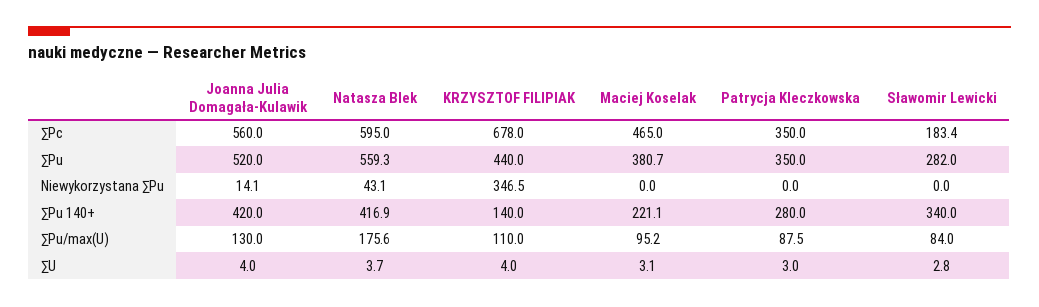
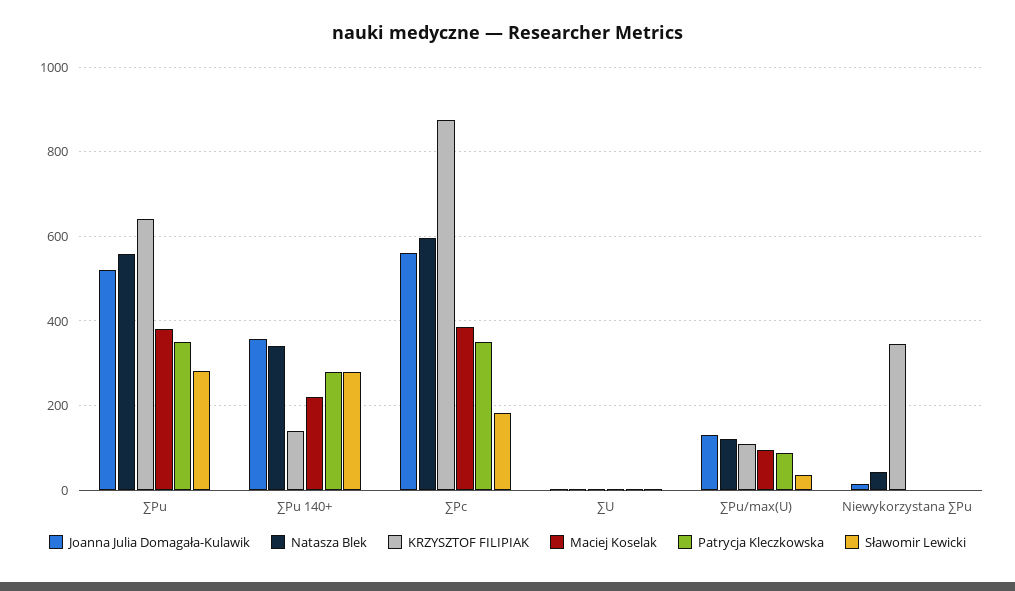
  {
    "Joanna Julia Domagała-Kulawik": {
      "∑Pc": 560,
      "∑Pu": 520,
      "Niewykorzystana ∑Pu": 14.1,
-     "∑Pu 140+": 420,
+     "∑Pu 140+": 360,
      "∑Pu/max(U)": 130,
      "∑U": 4
    },
    "Natasza Blek": {
      "∑Pc": 595,
      "∑Pu": 559.3,
      "Niewykorzystana ∑Pu": 43.1,
-     "∑Pu 140+": 416.9,
+     "∑Pu 140+": 340,
-     "∑Pu/max(U)": 175.6,
+     "∑Pu/max(U)": 120,
      "∑U": 3.7
    },
    "KRZYSZTOF FILIPIAK": {
-     "∑Pc": 678,
+     "∑Pc": 880,
-     "∑Pu": 440,
+     "∑Pu": 640,
      "Niewykorzystana ∑Pu": 346.5,
      "∑Pu 140+": 140,
      "∑Pu/max(U)": 110,
      "∑U": 4
    },
    "Maciej Koselak": {
-     "∑Pc": 465,
+     "∑Pc": 380,
      "∑Pu": 380.7,
      "Niewykorzystana ∑Pu": 0,
      "∑Pu 140+": 221.1,
      "∑Pu/max(U)": 95.2,
      "∑U": 3.1
    },
    "Patrycja Kleczkowska": {
      "∑Pc": 350,
      "∑Pu": 350,
      "Niewykorzystana ∑Pu": 0,
      "∑Pu 140+": 280,
      "∑Pu/max(U)": 87.5,
      "∑U": 3
    },
    "Sławomir Lewicki": {
      "∑Pc": 183.4,
      "∑Pu": 282,
      "Niewykorzystana ∑Pu": 0,
-     "∑Pu 140+": 340,
+     "∑Pu 140+": 280,
-     "∑Pu/max(U)": 84,
+     "∑Pu/max(U)": 40,
      "∑U": 2.8
    }
  }

